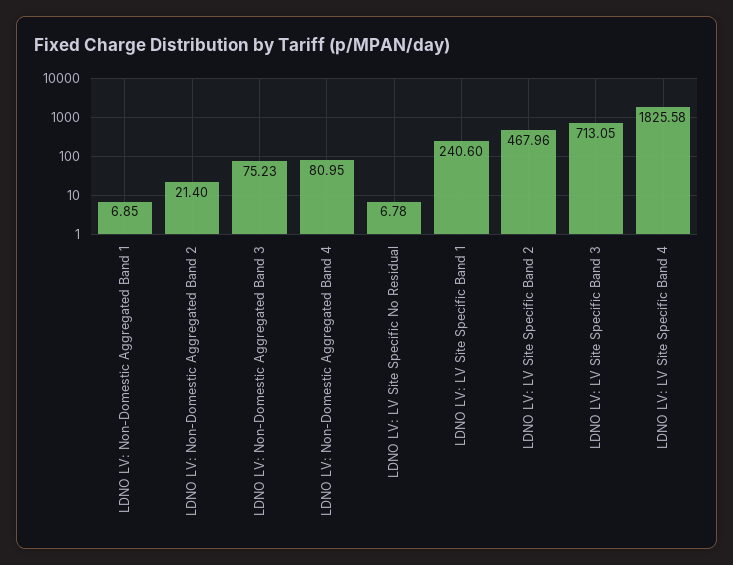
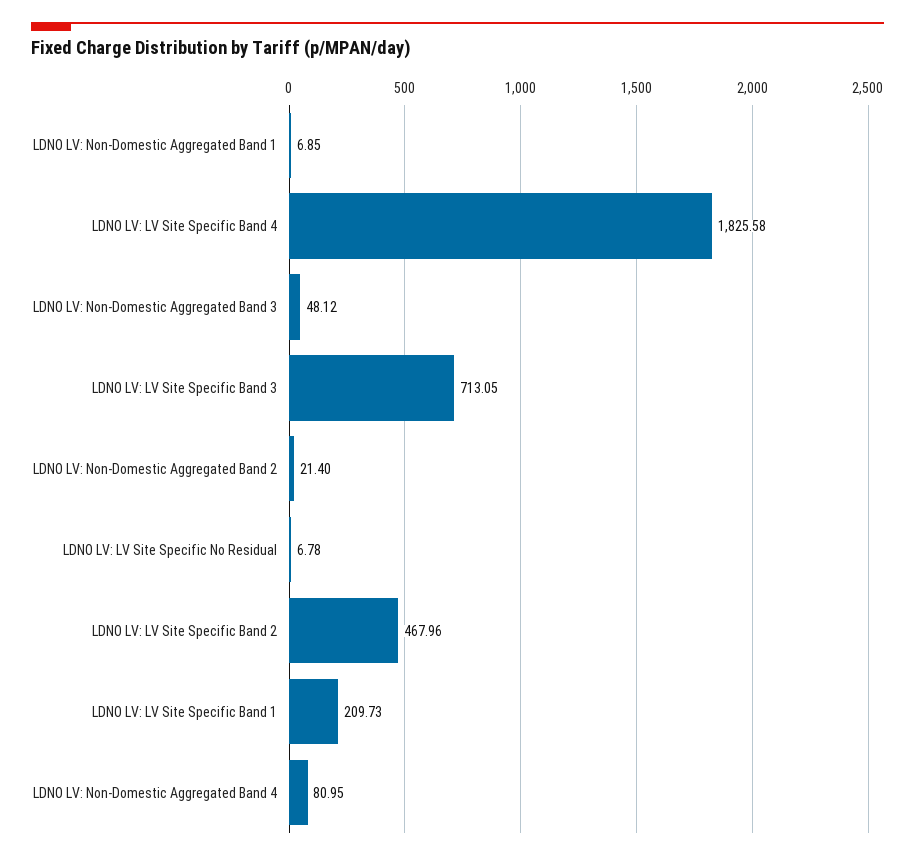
  {
    "LDNO LV: Non-Domestic Aggregated Band 1": 6.85,
    "LDNO LV: Non-Domestic Aggregated Band 2": 21.4,
-   "LDNO LV: Non-Domestic Aggregated Band 3": 75.23,
+   "LDNO LV: Non-Domestic Aggregated Band 3": 48.12,
    "LDNO LV: Non-Domestic Aggregated Band 4": 80.95,
    "LDNO LV: LV Site Specific No Residual": 6.78,
-   "LDNO LV: LV Site Specific Band 1": 240.6,
+   "LDNO LV: LV Site Specific Band 1": 209.73,
    "LDNO LV: LV Site Specific Band 2": 467.96,
    "LDNO LV: LV Site Specific Band 3": 713.05,
    "LDNO LV: LV Site Specific Band 4": 1825.58
  }

